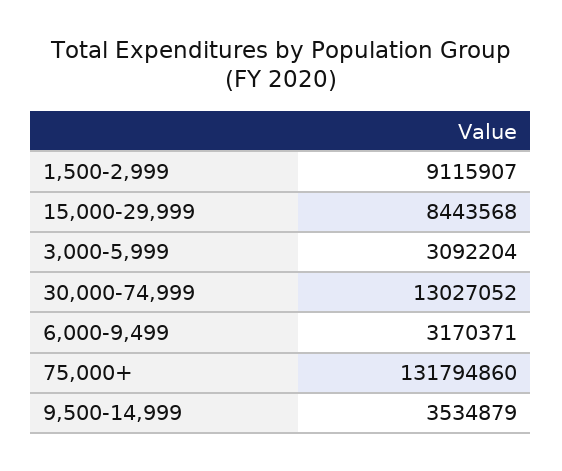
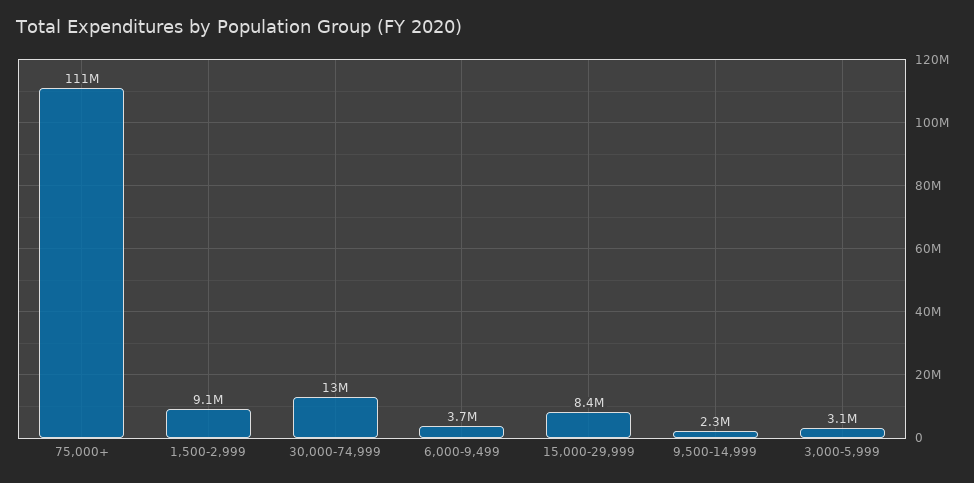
  {
    "1,500-2,999": 9115907,
    "15,000-29,999": 8443568,
    "3,000-5,999": 3092204,
    "30,000-74,999": 13027052,
-   "6,000-9,499": 3170371,
+   "6,000-9,499": 3700000,
-   "75,000+": 131794860,
+   "75,000+": 111000000,
-   "9,500-14,999": 3534879
+   "9,500-14,999": 2300000
  }

